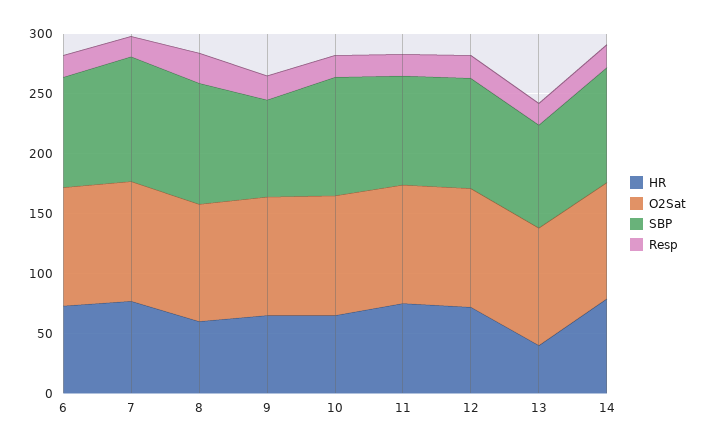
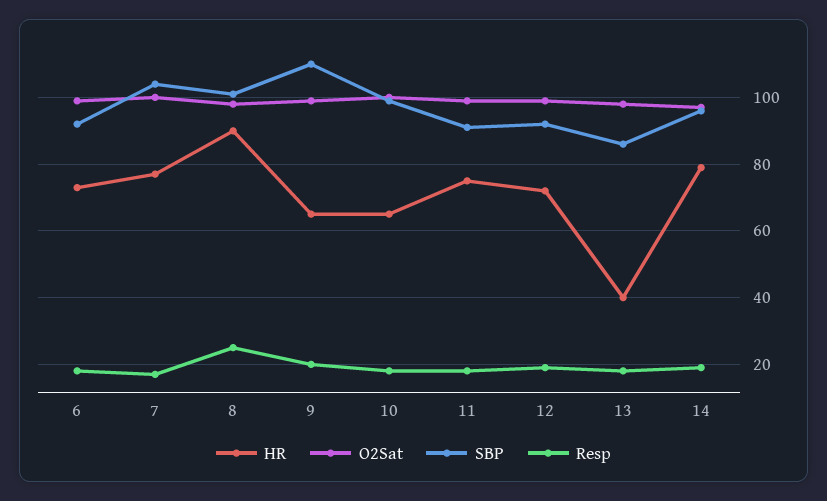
  {
    "HR": {
      "6": 75,
      "7": 75,
-     "8": 60,
+     "8": 90,
      "9": 65,
      "10": 65,
      "11": 75,
      "12": 70,
      "13": 40,
      "14": 80
    },
    "O2Sat": {
      "6": 100,
      "7": 100,
      "8": 100,
      "9": 100,
      "10": 100,
      "11": 100,
      "12": 100,
      "13": 100,
      "14": 95
    },
    "SBP": {
      "6": 90,
      "7": 105,
      "8": 100,
-     "9": 80,
+     "9": 110,
      "10": 100,
      "11": 90,
      "12": 90,
      "13": 85,
      "14": 95
    },
    "Resp": {
      "6": 20,
      "7": 15,
      "8": 25,
      "9": 20,
      "10": 20,
      "11": 20,
      "12": 20,
      "13": 20,
      "14": 20
    }
  }

